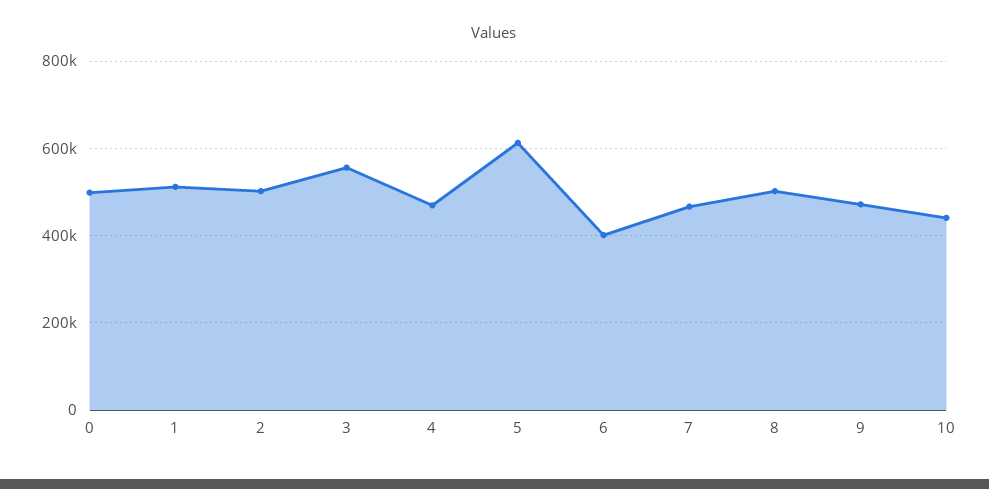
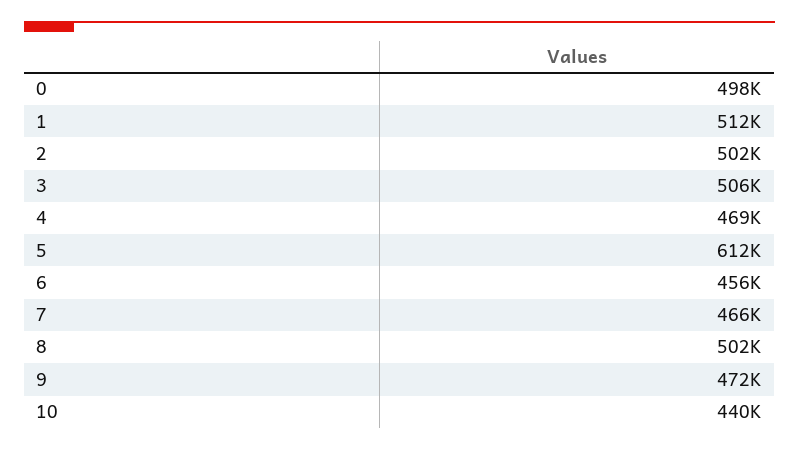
  {
    "0": 498000,
    "1": 512000,
    "2": 502000,
-   "3": 560000,
+   "3": 506000,
    "4": 469000,
    "5": 612000,
-   "6": 400000,
+   "6": 456000,
    "7": 466000,
    "8": 502000,
    "9": 472000,
    "10": 440000
  }

